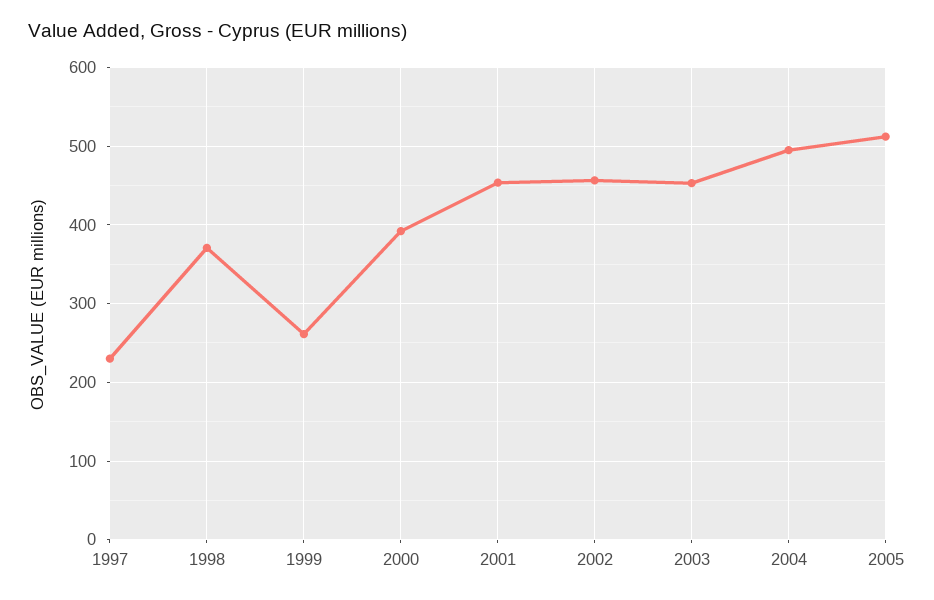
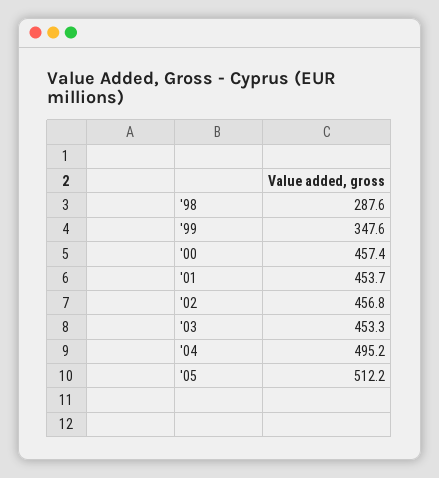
  {
-   "1997": 230,
-   "1998": 370,
+   "1998": 287.6,
-   "1999": 260,
+   "1999": 347.6,
-   "2000": 390,
+   "2000": 457.4,
    "2001": 453.7,
    "2002": 456.8,
    "2003": 453.3,
    "2004": 495.2,
    "2005": 512.2
  }

